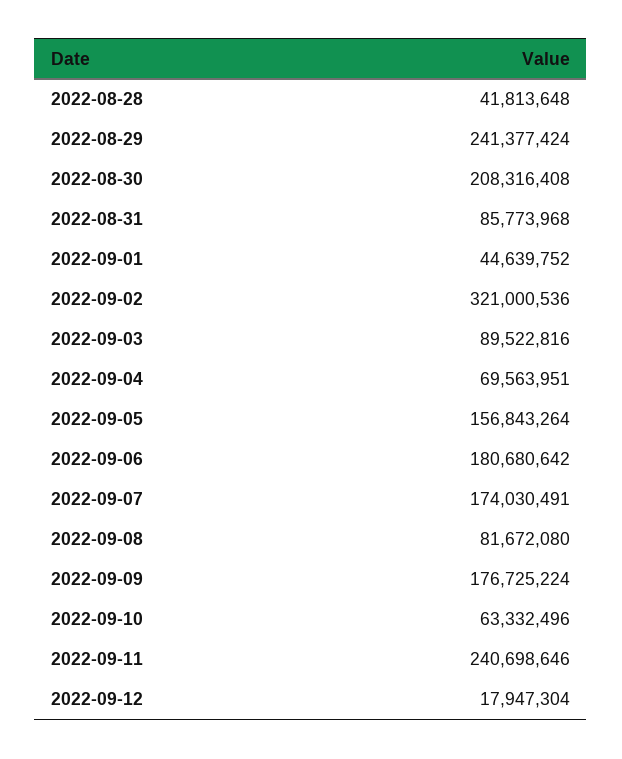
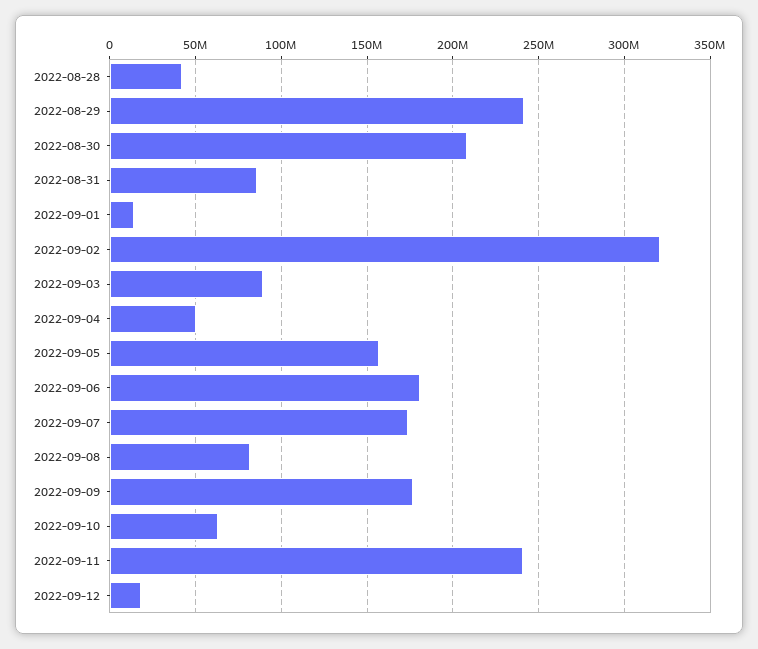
  {
    "2022-08-28": 41813648,
    "2022-08-29": 241377424,
    "2022-08-30": 208316408,
    "2022-08-31": 85773968,
-   "2022-09-01": 44639752,
+   "2022-09-01": 15000000,
    "2022-09-02": 321000536,
    "2022-09-03": 89522816,
-   "2022-09-04": 69563951,
+   "2022-09-04": 50000000,
    "2022-09-05": 156843264,
    "2022-09-06": 180680642,
    "2022-09-07": 174030491,
    "2022-09-08": 81672080,
    "2022-09-09": 176725224,
    "2022-09-10": 63332496,
    "2022-09-11": 240698646,
    "2022-09-12": 17947304
  }

